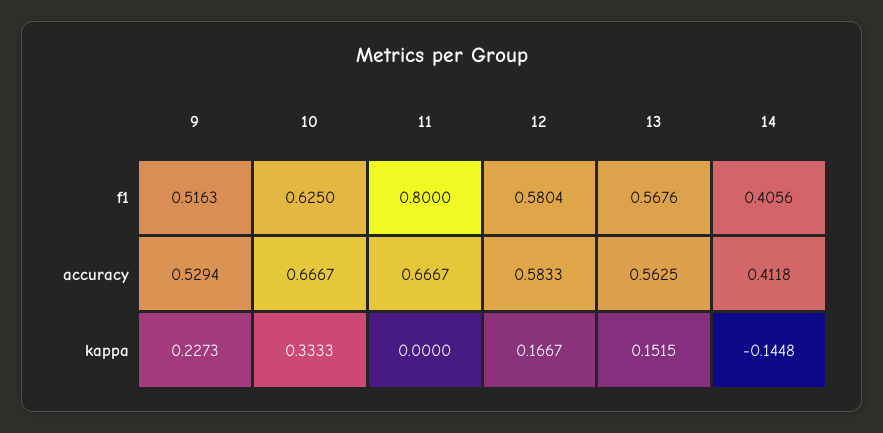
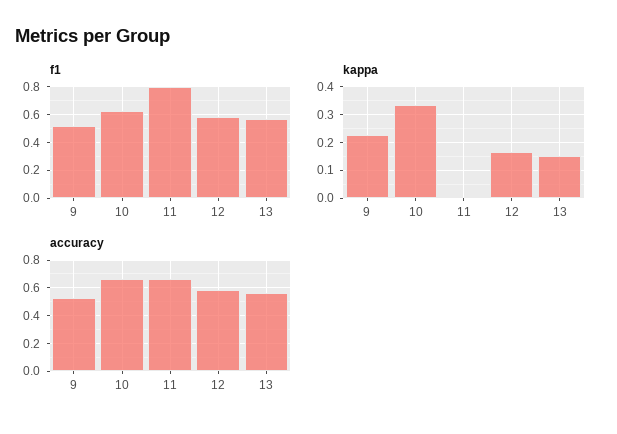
  {
    "f1": {
      "9": 0.5163,
      "10": 0.625,
      "11": 0.8,
      "12": 0.5804,
-     "13": 0.5676,
+     "13": 0.5676
-     "14": 0.4056
    },
    "accuracy": {
      "9": 0.5294,
      "10": 0.6667,
      "11": 0.6667,
      "12": 0.5833,
-     "13": 0.5625,
+     "13": 0.5625
-     "14": 0.4118
    },
    "kappa": {
      "9": 0.2273,
      "10": 0.3333,
      "11": 0,
      "12": 0.1667,
-     "13": 0.1515,
+     "13": 0.1515
-     "14": -0.1448
    }
  }

